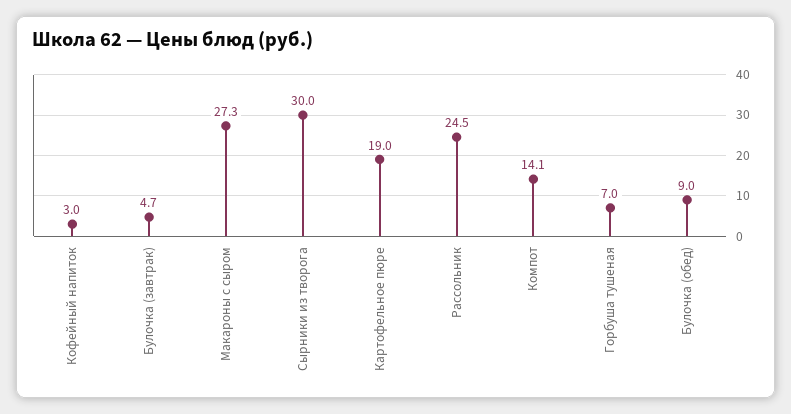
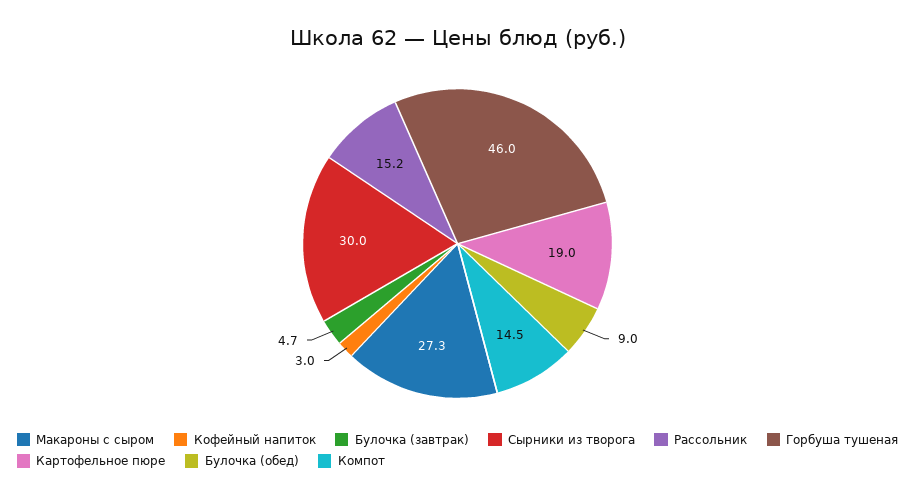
  {
    "Кофейный напиток": 3,
    "Булочка (завтрак)": 4.7,
    "Макароны с сыром": 27.3,
    "Сырники из творога": 30,
    "Картофельное пюре": 19,
-   "Рассольник": 24.5,
+   "Рассольник": 15.2,
-   "Компот": 14.1,
+   "Компот": 14.5,
-   "Горбуша тушеная": 7,
+   "Горбуша тушеная": 46,
    "Булочка (обед)": 9
  }

